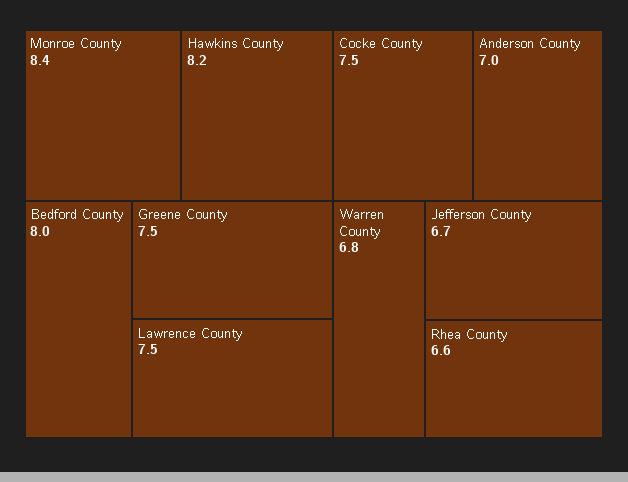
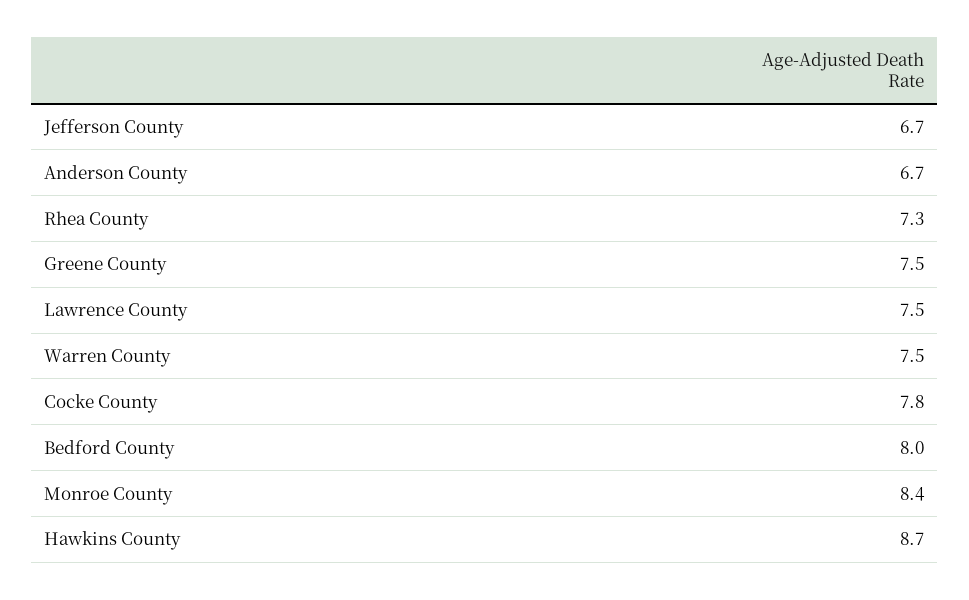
  {
    "Monroe County": 8.4,
-   "Hawkins County": 8.2,
+   "Hawkins County": 8.7,
    "Bedford County": 8,
    "Greene County": 7.5,
    "Lawrence County": 7.5,
-   "Cocke County": 7.5,
+   "Cocke County": 7.8,
-   "Anderson County": 7,
+   "Anderson County": 6.7,
-   "Warren County": 6.8,
+   "Warren County": 7.5,
    "Jefferson County": 6.7,
-   "Rhea County": 6.6
+   "Rhea County": 7.3
  }

